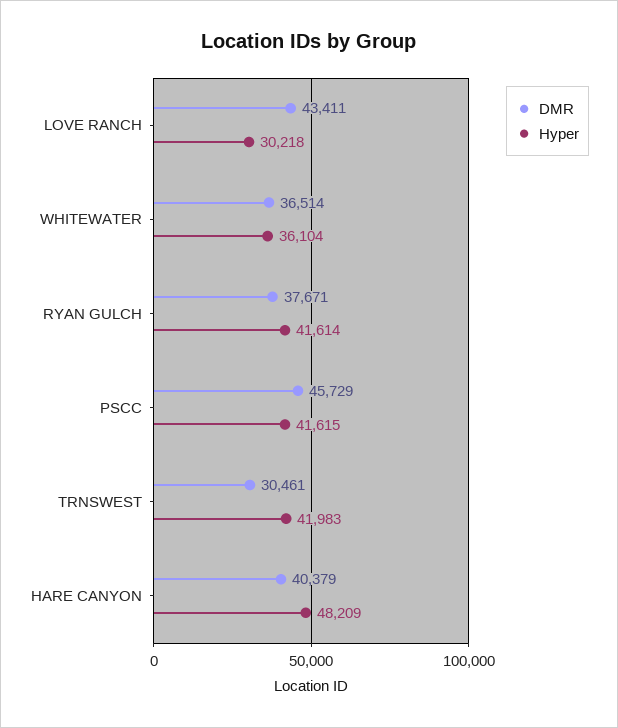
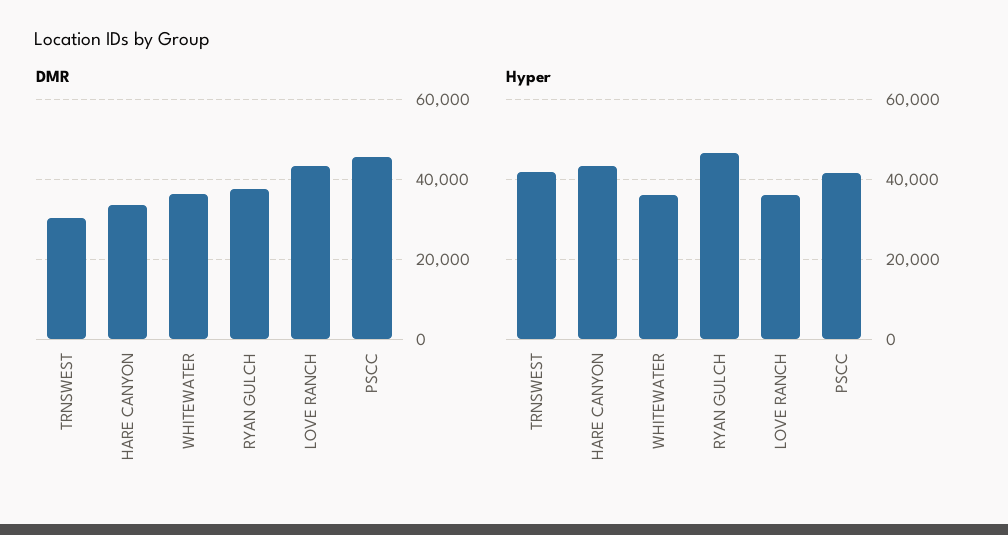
  {
    "DMR": {
      "LOVE RANCH": 43411,
      "WHITEWATER": 36514,
      "RYAN GULCH": 37671,
      "PSCC": 45729,
      "TRNSWEST": 30461,
-     "HARE CANYON": 40379
+     "HARE CANYON": 34000
    },
    "Hyper": {
-     "LOVE RANCH": 30218,
+     "LOVE RANCH": 36000,
      "WHITEWATER": 36104,
-     "RYAN GULCH": 41614,
+     "RYAN GULCH": 46000,
      "PSCC": 41615,
      "TRNSWEST": 41983,
-     "HARE CANYON": 48209
+     "HARE CANYON": 44000
    }
  }

